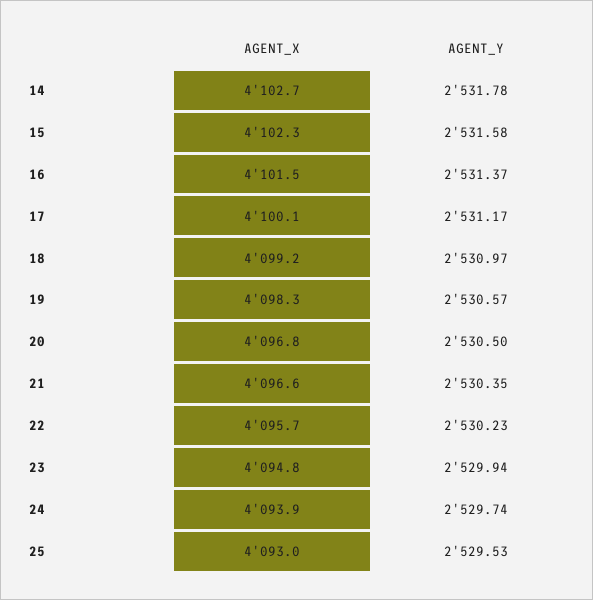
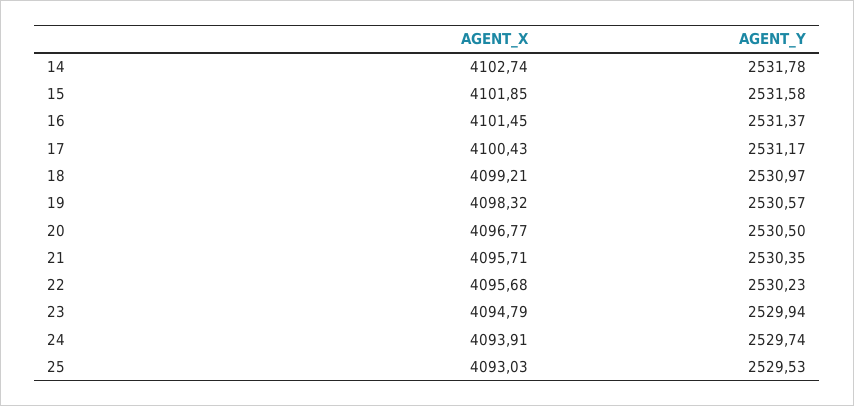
  {
    "AGENT_X": {
      "14": 4102.74,
-     "15": 4102.3,
+     "15": 4101.85,
      "16": 4101.45,
-     "17": 4100.1,
+     "17": 4100.43,
      "18": 4099.21,
      "19": 4098.32,
      "20": 4096.77,
-     "21": 4096.6,
+     "21": 4095.71,
      "22": 4095.68,
      "23": 4094.79,
      "24": 4093.91,
      "25": 4093.03
    },
    "AGENT_Y": {
      "14": 2531.78,
      "15": 2531.58,
      "16": 2531.37,
      "17": 2531.17,
      "18": 2530.97,
      "19": 2530.57,
      "20": 2530.5,
      "21": 2530.35,
      "22": 2530.23,
      "23": 2529.94,
      "24": 2529.74,
      "25": 2529.53
    }
  }

